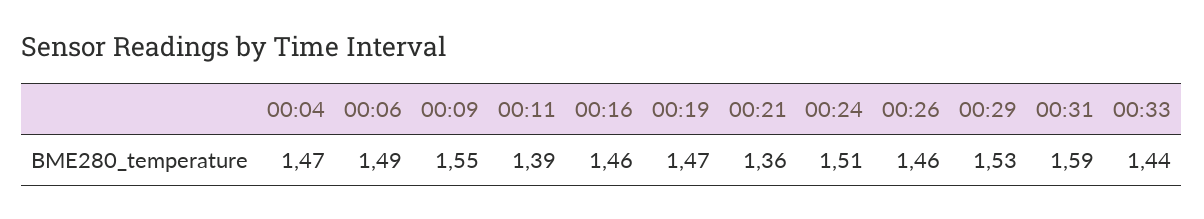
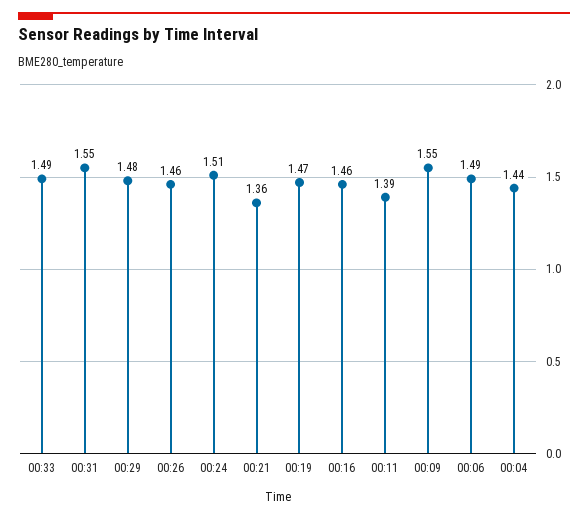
  {
-   "00:04": 1.47,
+   "00:04": 1.44,
    "00:06": 1.49,
    "00:09": 1.55,
    "00:11": 1.39,
    "00:16": 1.46,
    "00:19": 1.47,
    "00:21": 1.36,
    "00:24": 1.51,
    "00:26": 1.46,
-   "00:29": 1.53,
+   "00:29": 1.48,
-   "00:31": 1.59,
+   "00:31": 1.55,
-   "00:33": 1.44
+   "00:33": 1.49
  }

